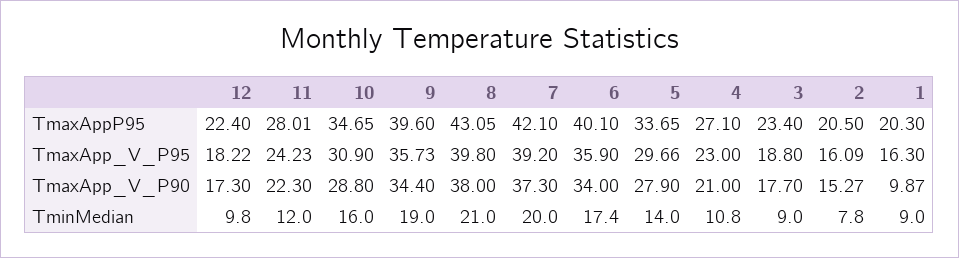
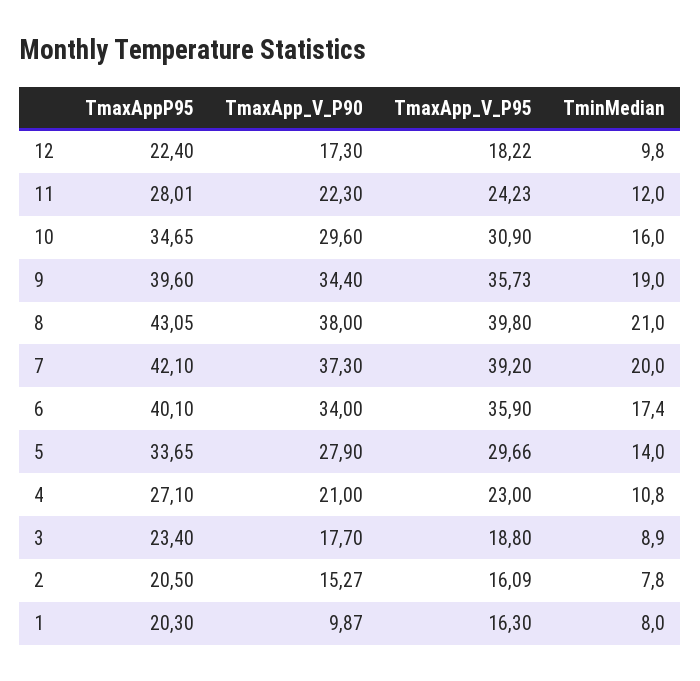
  {
    "12": {
      "TmaxAppP95": 22.4,
      "TmaxApp_V_P95": 18.22,
      "TmaxApp_V_P90": 17.3,
      "TminMedian": 9.8
    },
    "11": {
      "TmaxAppP95": 28.01,
      "TmaxApp_V_P95": 24.23,
      "TmaxApp_V_P90": 22.3,
      "TminMedian": 12
    },
    "10": {
      "TmaxAppP95": 34.65,
      "TmaxApp_V_P95": 30.9,
-     "TmaxApp_V_P90": 28.8,
+     "TmaxApp_V_P90": 29.6,
      "TminMedian": 16
    },
    "9": {
      "TmaxAppP95": 39.6,
      "TmaxApp_V_P95": 35.73,
      "TmaxApp_V_P90": 34.4,
      "TminMedian": 19
    },
    "8": {
      "TmaxAppP95": 43.05,
      "TmaxApp_V_P95": 39.8,
      "TmaxApp_V_P90": 38,
      "TminMedian": 21
    },
    "7": {
      "TmaxAppP95": 42.1,
      "TmaxApp_V_P95": 39.2,
      "TmaxApp_V_P90": 37.3,
      "TminMedian": 20
    },
    "6": {
      "TmaxAppP95": 40.1,
      "TmaxApp_V_P95": 35.9,
      "TmaxApp_V_P90": 34,
      "TminMedian": 17.4
    },
    "5": {
      "TmaxAppP95": 33.65,
      "TmaxApp_V_P95": 29.66,
      "TmaxApp_V_P90": 27.9,
      "TminMedian": 14
    },
    "4": {
      "TmaxAppP95": 27.1,
      "TmaxApp_V_P95": 23,
      "TmaxApp_V_P90": 21,
      "TminMedian": 10.8
    },
    "3": {
      "TmaxAppP95": 23.4,
      "TmaxApp_V_P95": 18.8,
      "TmaxApp_V_P90": 17.7,
-     "TminMedian": 9
+     "TminMedian": 8.9
    },
    "2": {
      "TmaxAppP95": 20.5,
      "TmaxApp_V_P95": 16.09,
      "TmaxApp_V_P90": 15.27,
      "TminMedian": 7.8
    },
    "1": {
      "TmaxAppP95": 20.3,
      "TmaxApp_V_P95": 16.3,
      "TmaxApp_V_P90": 9.87,
-     "TminMedian": 9
+     "TminMedian": 8
    }
  }

